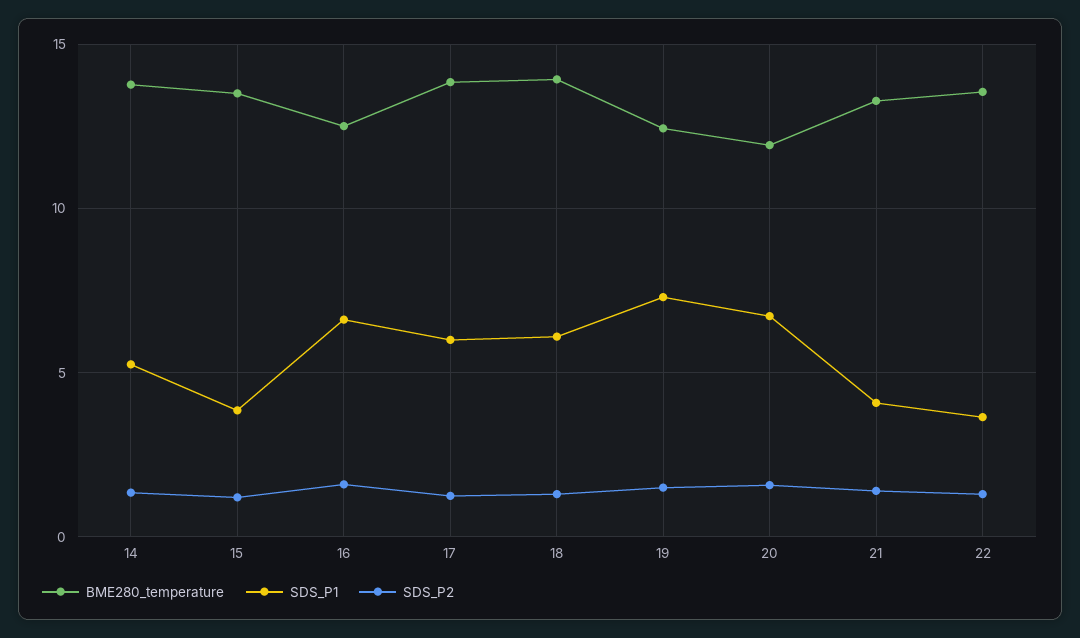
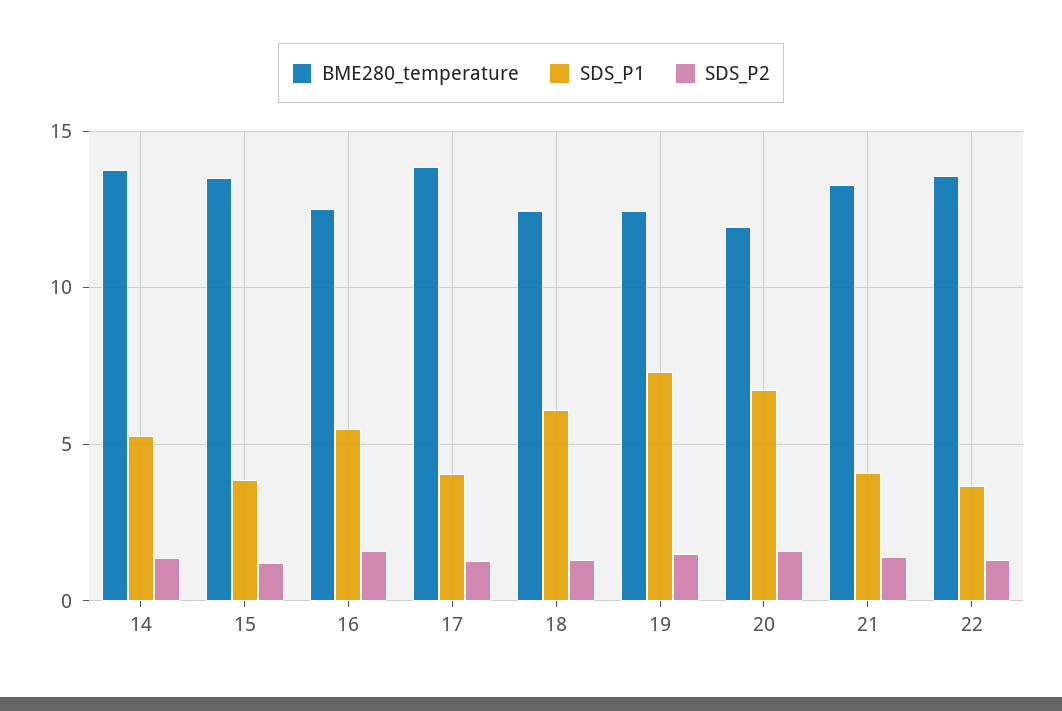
  {
    "BME280_temperature": {
      "14": 14,
      "15": 13.5,
      "16": 12.5,
      "17": 14,
-     "18": 14,
+     "18": 12.5,
      "19": 12.5,
      "20": 12,
      "21": 13.5,
      "22": 13.5
    },
    "SDS_P1": {
      "14": 5.5,
      "15": 4,
-     "16": 6.5,
+     "16": 5.5,
-     "17": 6,
+     "17": 4,
      "18": 6,
      "19": 7.5,
      "20": 6.5,
      "21": 4,
      "22": 3.5
    },
    "SDS_P2": {
      "14": 1.5,
      "15": 1,
      "16": 1.5,
      "17": 1.5,
      "18": 1.5,
      "19": 1.5,
      "20": 1.5,
      "21": 1.5,
      "22": 1.5
    }
  }

